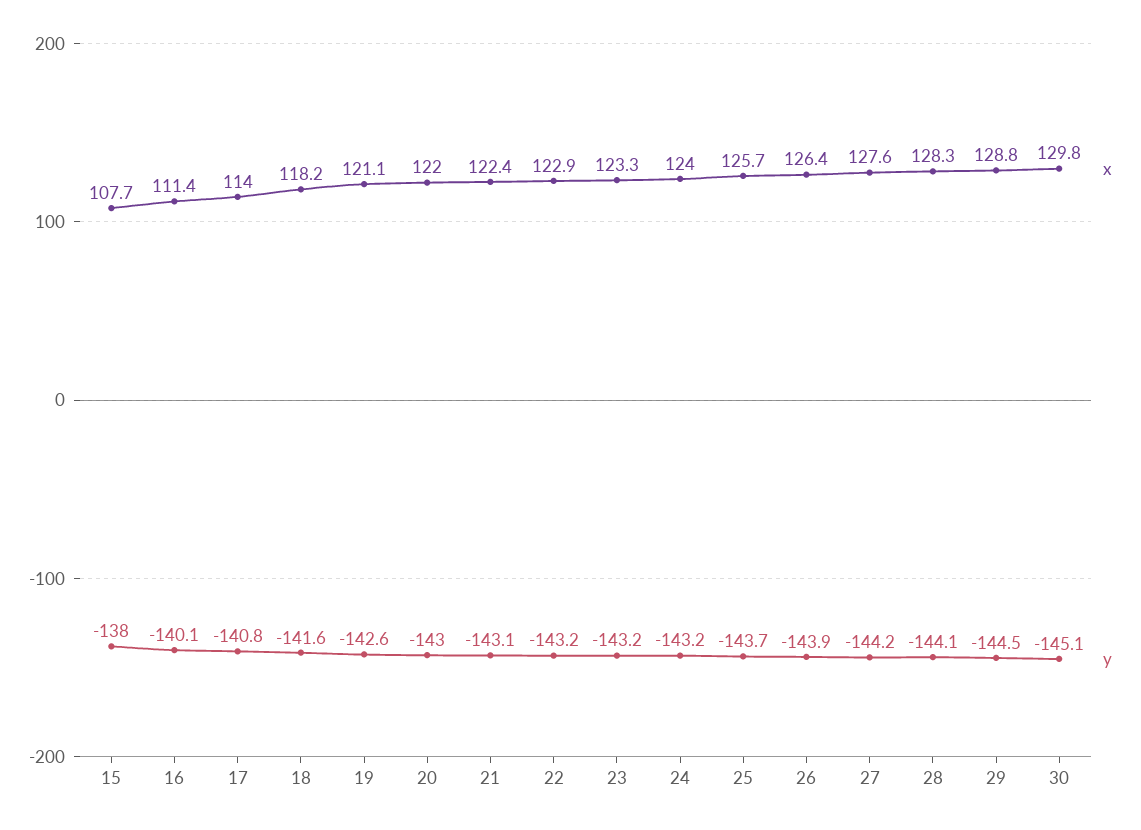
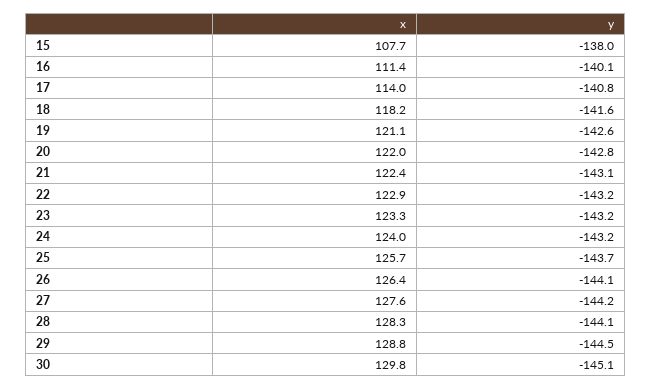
  {
    "x": {
      "15": 107.7,
      "16": 111.4,
      "17": 114,
      "18": 118.2,
      "19": 121.1,
      "20": 122,
      "21": 122.4,
      "22": 122.9,
      "23": 123.3,
      "24": 124,
      "25": 125.7,
      "26": 126.4,
      "27": 127.6,
      "28": 128.3,
      "29": 128.8,
      "30": 129.8
    },
    "y": {
      "15": -138,
      "16": -140.1,
      "17": -140.8,
      "18": -141.6,
      "19": -142.6,
-     "20": -143,
+     "20": -142.8,
      "21": -143.1,
      "22": -143.2,
      "23": -143.2,
      "24": -143.2,
      "25": -143.7,
-     "26": -143.9,
+     "26": -144.1,
      "27": -144.2,
      "28": -144.1,
      "29": -144.5,
      "30": -145.1
    }
  }

